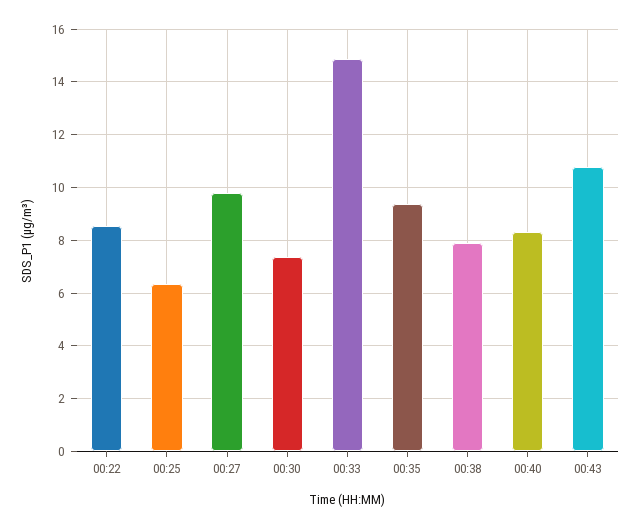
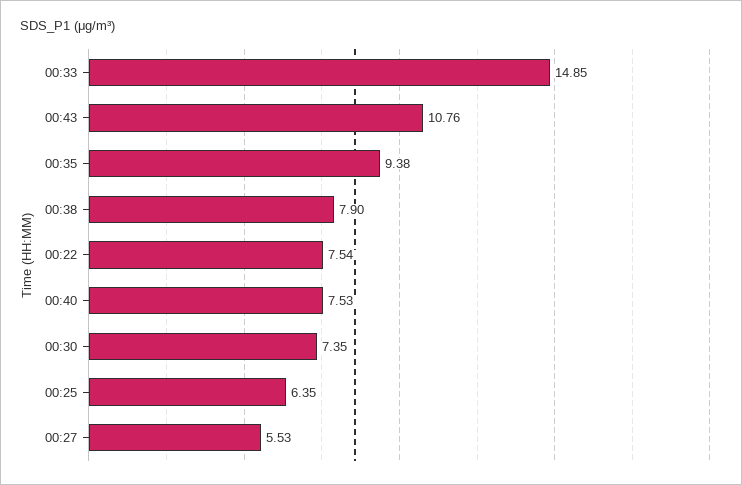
  {
-   "00:22": 8.5,
+   "00:22": 7.54,
    "00:25": 6.35,
-   "00:27": 9.75,
+   "00:27": 5.53,
    "00:30": 7.35,
    "00:33": 14.85,
    "00:35": 9.38,
    "00:38": 7.9,
-   "00:40": 8.25,
+   "00:40": 7.53,
    "00:43": 10.76
  }

